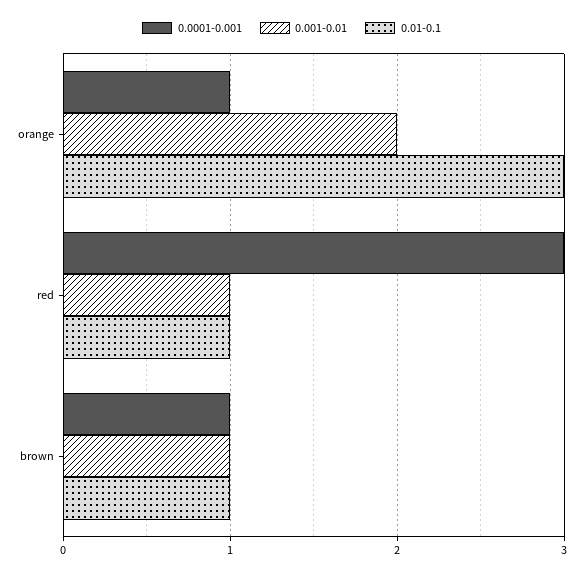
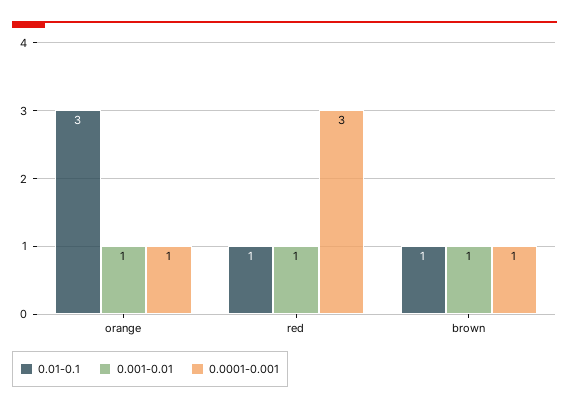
  {
    "0.0001-0.001": {
      "orange": 1,
      "red": 3,
      "brown": 1
    },
    "0.001-0.01": {
-     "orange": 2,
+     "orange": 1,
      "red": 1,
      "brown": 1
    },
    "0.01-0.1": {
      "orange": 3,
      "red": 1,
      "brown": 1
    }
  }

